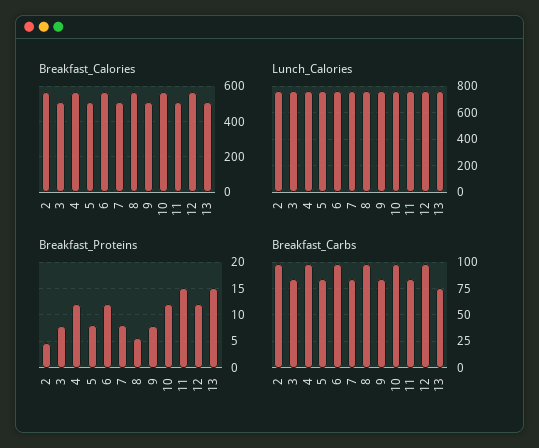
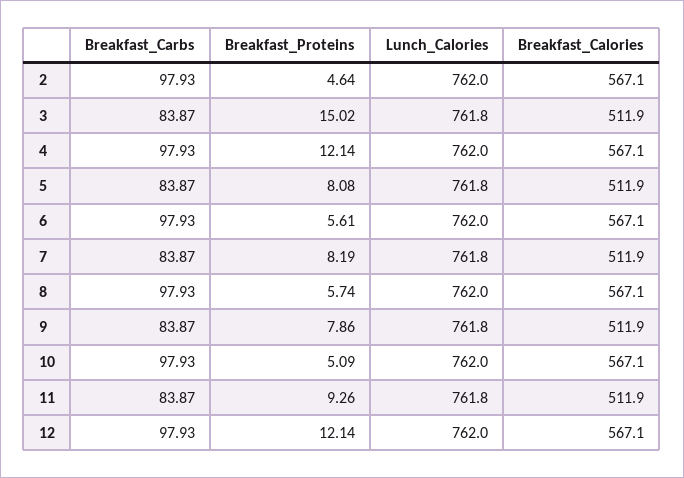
  {
    "Breakfast_Calories": {
      "2": 567.1,
      "3": 511.9,
      "4": 567.1,
      "5": 511.9,
      "6": 567.1,
      "7": 511.9,
      "8": 567.1,
      "9": 511.9,
      "10": 567.1,
      "11": 511.9,
-     "12": 567.1,
+     "12": 567.1
-     "13": 500
    },
    "Lunch_Calories": {
      "2": 762,
      "3": 761.8,
      "4": 762,
      "5": 761.8,
      "6": 762,
      "7": 761.8,
      "8": 762,
      "9": 761.8,
      "10": 762,
      "11": 761.8,
-     "12": 762,
+     "12": 762
-     "13": 750
    },
    "Breakfast_Proteins": {
      "2": 4.64,
-     "3": 7.5,
+     "3": 15.02,
      "4": 12.14,
      "5": 8.08,
-     "6": 12.5,
+     "6": 5.61,
      "7": 8.19,
      "8": 5.74,
      "9": 7.86,
-     "10": 12.5,
+     "10": 5.09,
-     "11": 15,
+     "11": 9.26,
-     "12": 12.14,
+     "12": 12.14
-     "13": 15
    },
    "Breakfast_Carbs": {
      "2": 97.93,
      "3": 83.87,
      "4": 97.93,
      "5": 83.87,
      "6": 97.93,
      "7": 83.87,
      "8": 97.93,
      "9": 83.87,
      "10": 97.93,
      "11": 83.87,
-     "12": 97.93,
+     "12": 97.93
-     "13": 75
    }
  }

